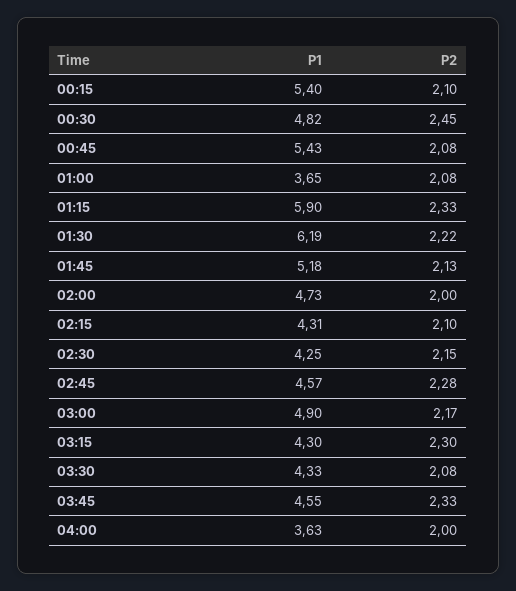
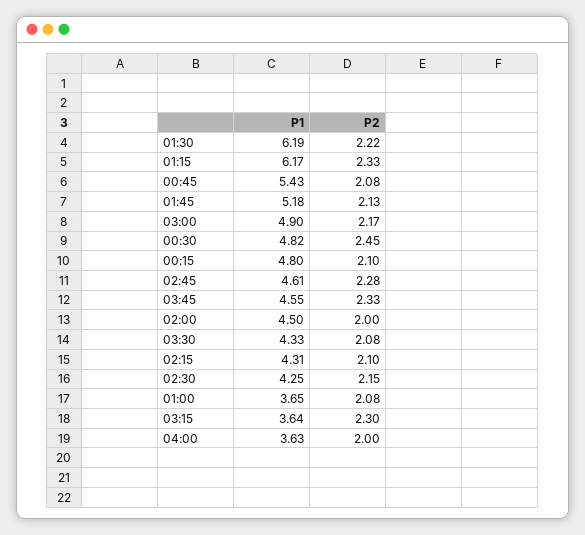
  {
    "P1": {
-     "00:15": 5.4,
+     "00:15": 4.8,
      "00:30": 4.82,
      "00:45": 5.43,
      "01:00": 3.65,
-     "01:15": 5.9,
+     "01:15": 6.17,
      "01:30": 6.19,
      "01:45": 5.18,
-     "02:00": 4.73,
+     "02:00": 4.5,
      "02:15": 4.31,
      "02:30": 4.25,
-     "02:45": 4.57,
+     "02:45": 4.61,
      "03:00": 4.9,
-     "03:15": 4.3,
+     "03:15": 3.64,
      "03:30": 4.33,
      "03:45": 4.55,
      "04:00": 3.63
    },
    "P2": {
      "00:15": 2.1,
      "00:30": 2.45,
      "00:45": 2.08,
      "01:00": 2.08,
      "01:15": 2.33,
      "01:30": 2.22,
      "01:45": 2.13,
      "02:00": 2,
      "02:15": 2.1,
      "02:30": 2.15,
      "02:45": 2.28,
      "03:00": 2.17,
      "03:15": 2.3,
      "03:30": 2.08,
      "03:45": 2.33,
      "04:00": 2
    }
  }

